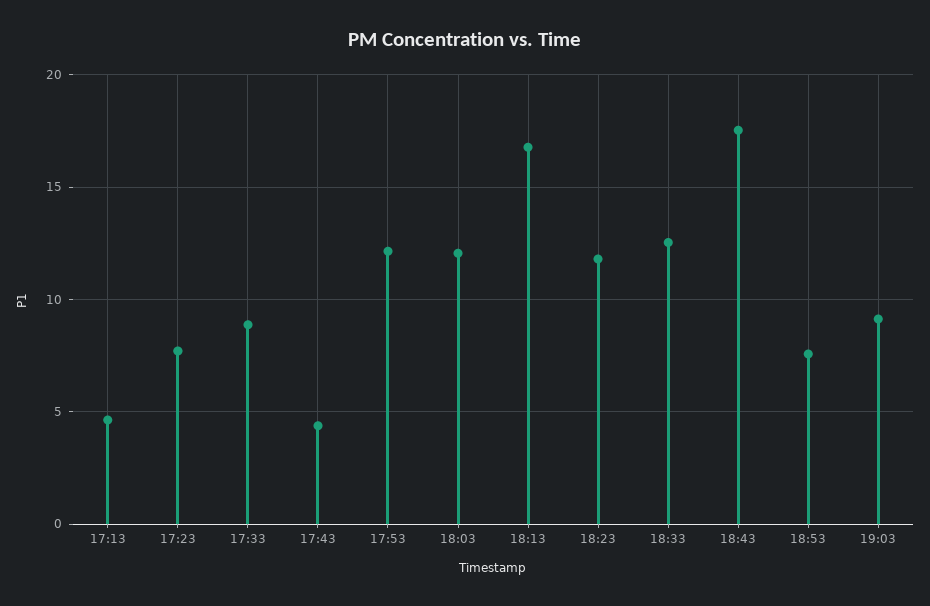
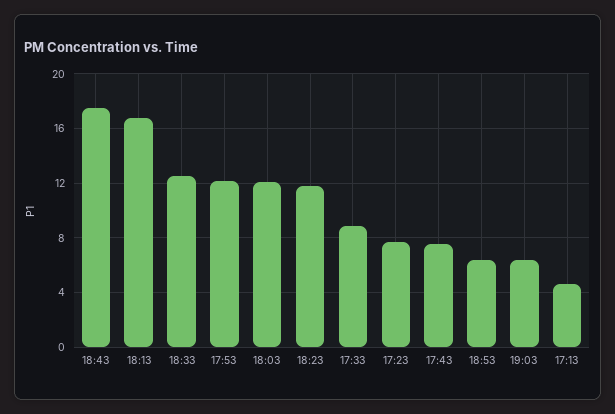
  {
    "17:13": 4.5,
    "17:23": 7.5,
    "17:33": 9,
-   "17:43": 4.5,
+   "17:43": 7.5,
    "17:53": 12,
    "18:03": 12,
    "18:13": 17,
    "18:23": 12,
    "18:33": 12.5,
    "18:43": 17.5,
-   "18:53": 7.5,
+   "18:53": 6.5,
-   "19:03": 9
+   "19:03": 6.5
  }

